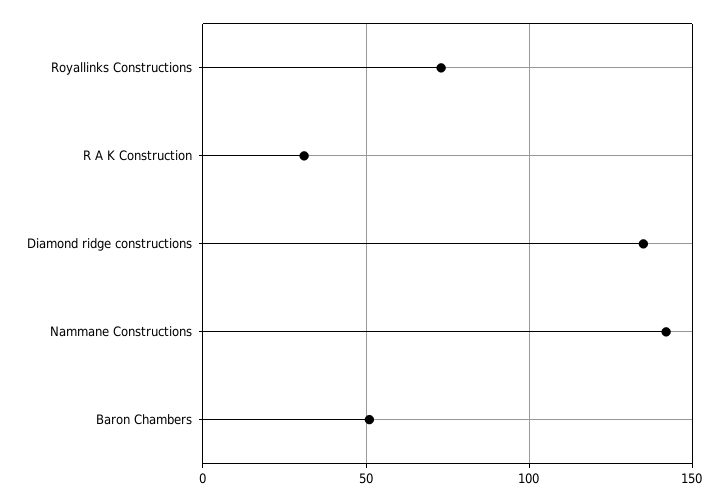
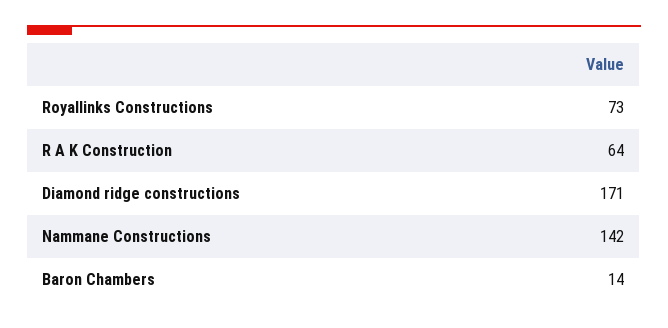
  {
    "Royallinks Constructions": 73,
-   "R A K Construction": 30,
+   "R A K Construction": 64,
-   "Diamond ridge constructions": 135,
+   "Diamond ridge constructions": 171,
    "Nammane Constructions": 142,
-   "Baron Chambers": 50
+   "Baron Chambers": 14
  }

